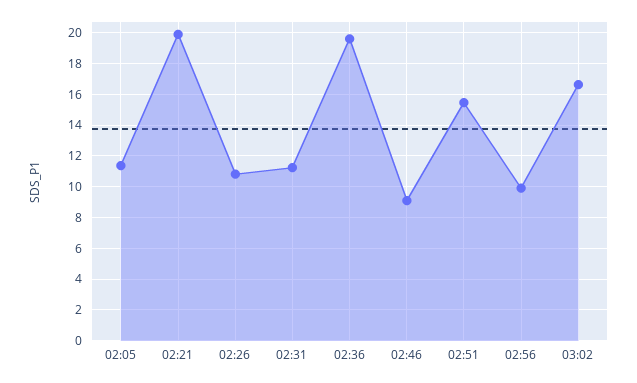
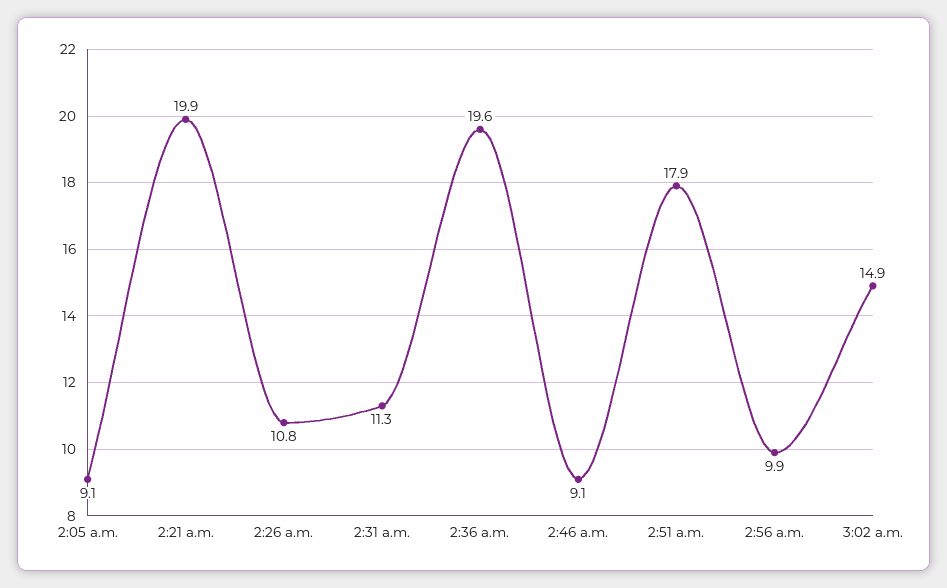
  {
-   "02:05": 11.5,
+   "02:05": 9.1,
    "02:21": 19.9,
    "02:26": 10.8,
    "02:31": 11.3,
    "02:36": 19.6,
    "02:46": 9.1,
-   "02:51": 15.5,
+   "02:51": 17.9,
    "02:56": 9.9,
-   "03:02": 16.5
+   "03:02": 14.9
  }

